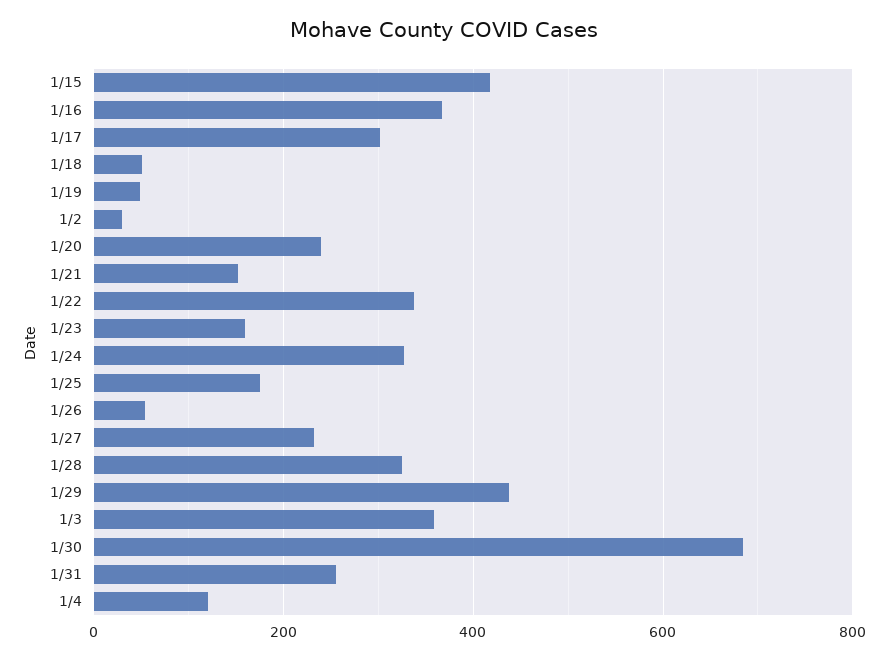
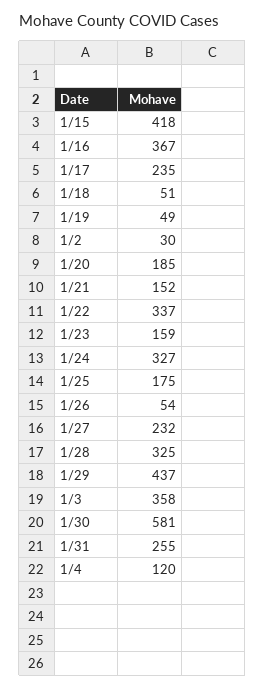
  {
    "1/15": 418,
    "1/16": 367,
-   "1/17": 300,
+   "1/17": 235,
    "1/18": 51,
    "1/19": 49,
    "1/2": 30,
-   "1/20": 240,
+   "1/20": 185,
    "1/21": 152,
    "1/22": 337,
    "1/23": 159,
    "1/24": 327,
    "1/25": 175,
    "1/26": 54,
    "1/27": 232,
    "1/28": 325,
    "1/29": 437,
    "1/3": 358,
-   "1/30": 680,
+   "1/30": 581,
    "1/31": 255,
    "1/4": 120
  }

